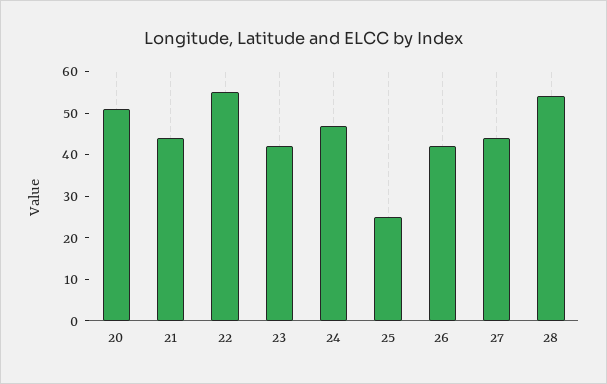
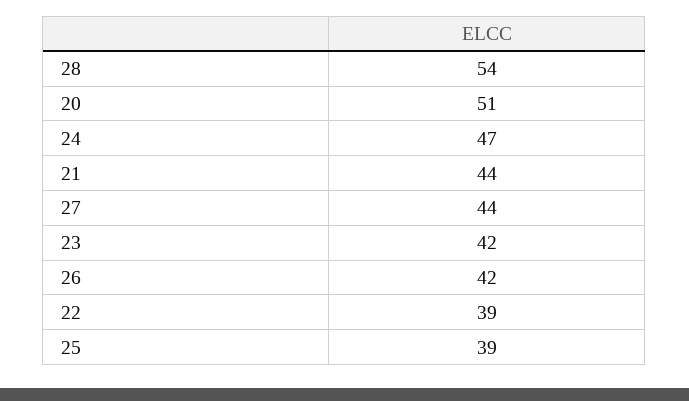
  {
    "20": 51,
    "21": 44,
-   "22": 55,
+   "22": 39,
    "23": 42,
    "24": 47,
-   "25": 25,
+   "25": 39,
    "26": 42,
    "27": 44,
    "28": 54
  }

